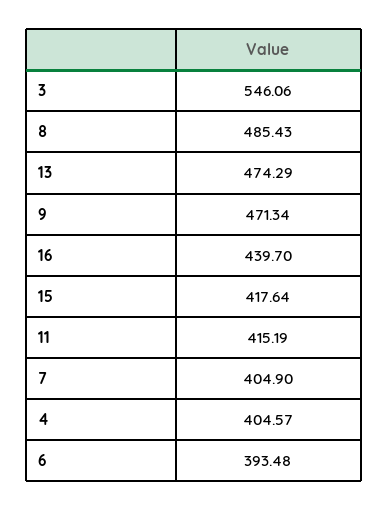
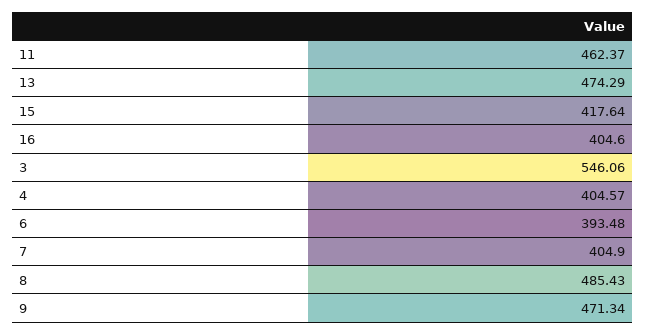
  {
    "3": 546.06,
    "8": 485.43,
    "13": 474.29,
    "9": 471.34,
-   "16": 439.7,
+   "16": 404.6,
    "15": 417.64,
-   "11": 415.19,
+   "11": 462.37,
    "7": 404.9,
    "4": 404.57,
    "6": 393.48
  }

